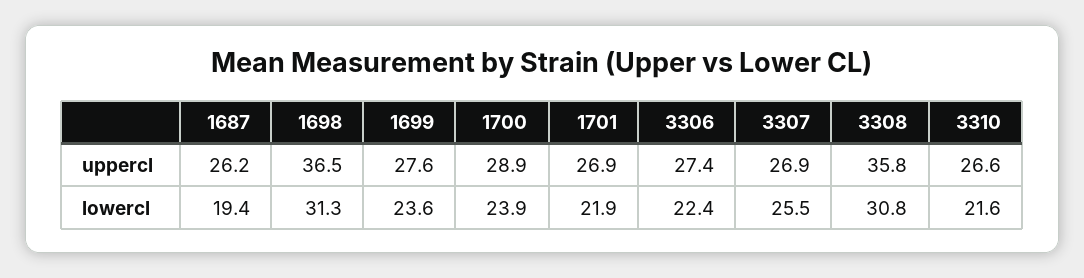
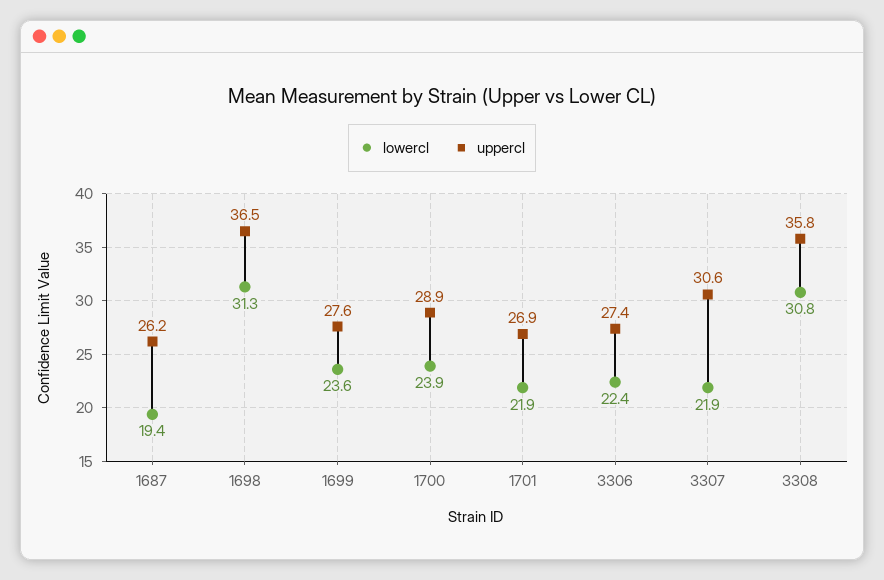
  {
    "uppercl": {
      "1687": 26.2,
      "1698": 36.5,
      "1699": 27.6,
      "1700": 28.9,
      "1701": 26.9,
      "3306": 27.4,
-     "3307": 26.9,
+     "3307": 30.6,
-     "3308": 35.8,
+     "3308": 35.8
-     "3310": 26.6
    },
    "lowercl": {
      "1687": 19.4,
      "1698": 31.3,
      "1699": 23.6,
      "1700": 23.9,
      "1701": 21.9,
      "3306": 22.4,
-     "3307": 25.5,
+     "3307": 21.9,
-     "3308": 30.8,
+     "3308": 30.8
-     "3310": 21.6
    }
  }

